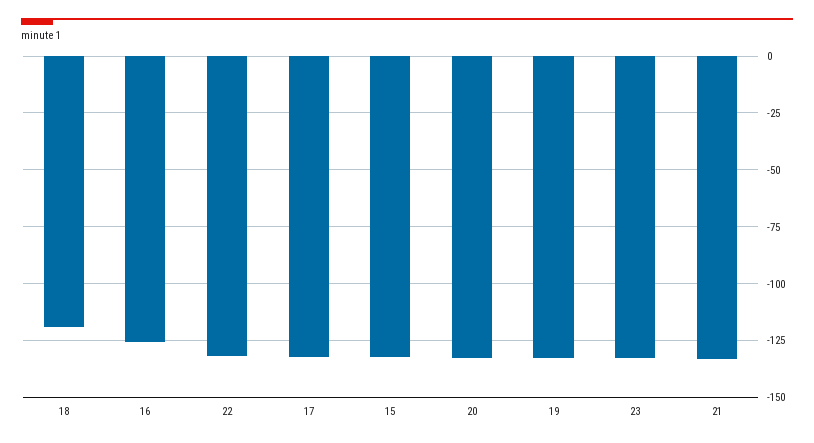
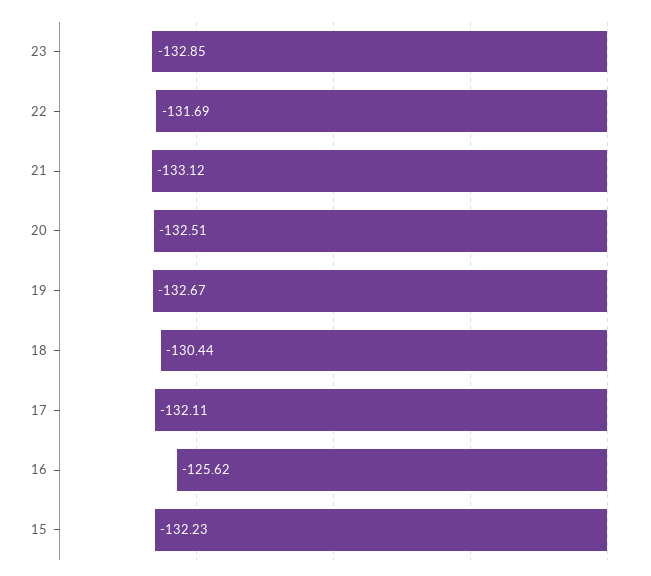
  {
-   "18": -120,
+   "18": -130.44,
    "16": -125.62,
    "22": -131.69,
    "17": -132.11,
    "15": -132.23,
    "20": -132.51,
    "19": -132.67,
    "23": -132.85,
    "21": -133.12
  }

